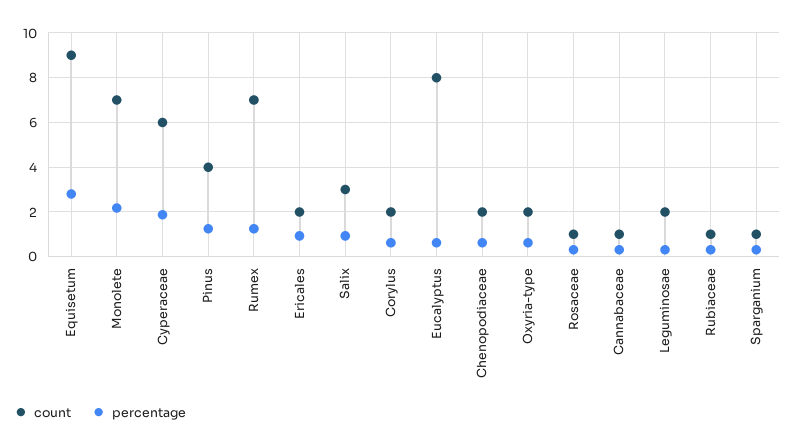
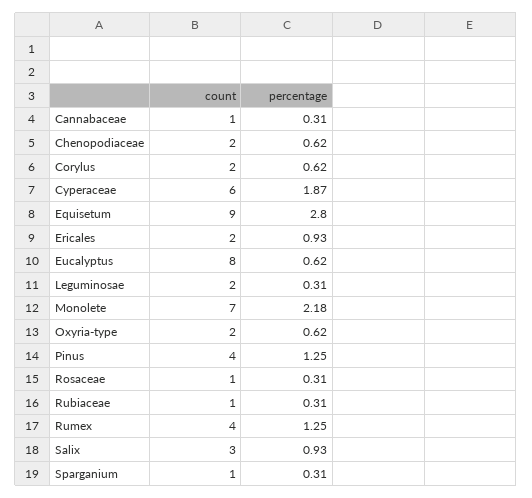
  {
    "count": {
      "Equisetum": 9,
      "Monolete": 7,
      "Cyperaceae": 6,
      "Pinus": 4,
-     "Rumex": 7,
+     "Rumex": 4,
      "Ericales": 2,
      "Salix": 3,
      "Corylus": 2,
      "Eucalyptus": 8,
      "Chenopodiaceae": 2,
      "Oxyria-type": 2,
      "Rosaceae": 1,
      "Cannabaceae": 1,
      "Leguminosae": 2,
      "Rubiaceae": 1,
      "Sparganium": 1
    },
    "percentage": {
      "Equisetum": 2.8,
      "Monolete": 2.18,
      "Cyperaceae": 1.87,
      "Pinus": 1.25,
      "Rumex": 1.25,
      "Ericales": 0.93,
      "Salix": 0.93,
      "Corylus": 0.62,
      "Eucalyptus": 0.62,
      "Chenopodiaceae": 0.62,
      "Oxyria-type": 0.62,
      "Rosaceae": 0.31,
      "Cannabaceae": 0.31,
      "Leguminosae": 0.31,
      "Rubiaceae": 0.31,
      "Sparganium": 0.31
    }
  }

